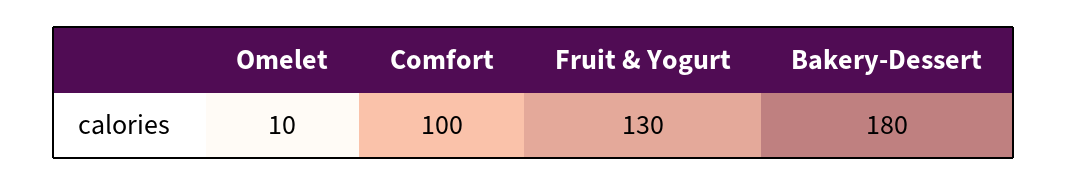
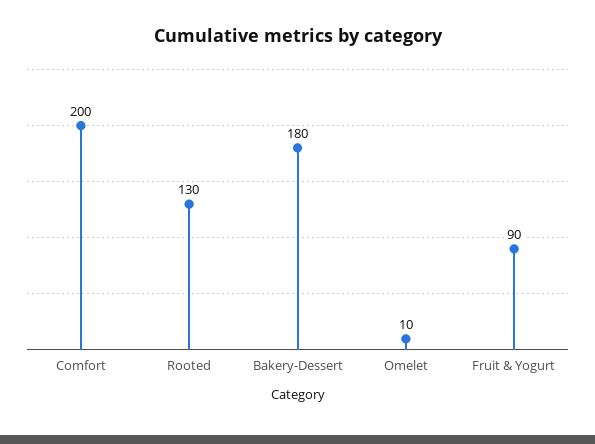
  {
    "Omelet": 10,
-   "Comfort": 100,
+   "Comfort": 200,
-   "Fruit & Yogurt": 130,
+   "Fruit & Yogurt": 90,
-   "Bakery-Dessert": 180
+   "Bakery-Dessert": 180,
+   "Rooted": 130
  }

